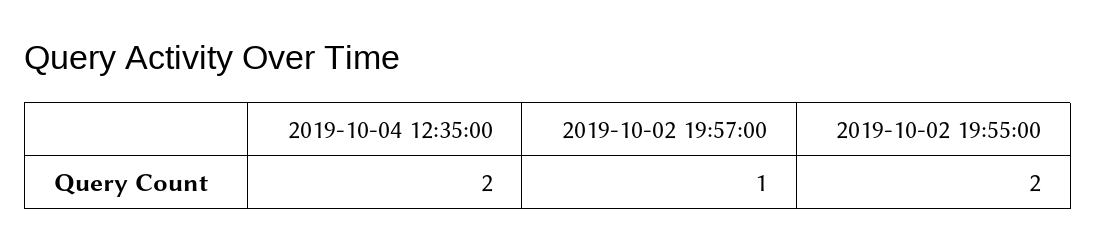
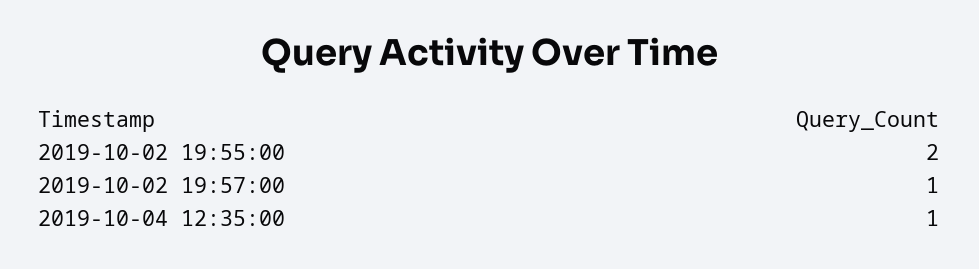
  {
-   "2019-10-04 12:35:00": 2,
+   "2019-10-04 12:35:00": 1,
    "2019-10-02 19:57:00": 1,
    "2019-10-02 19:55:00": 2
  }

